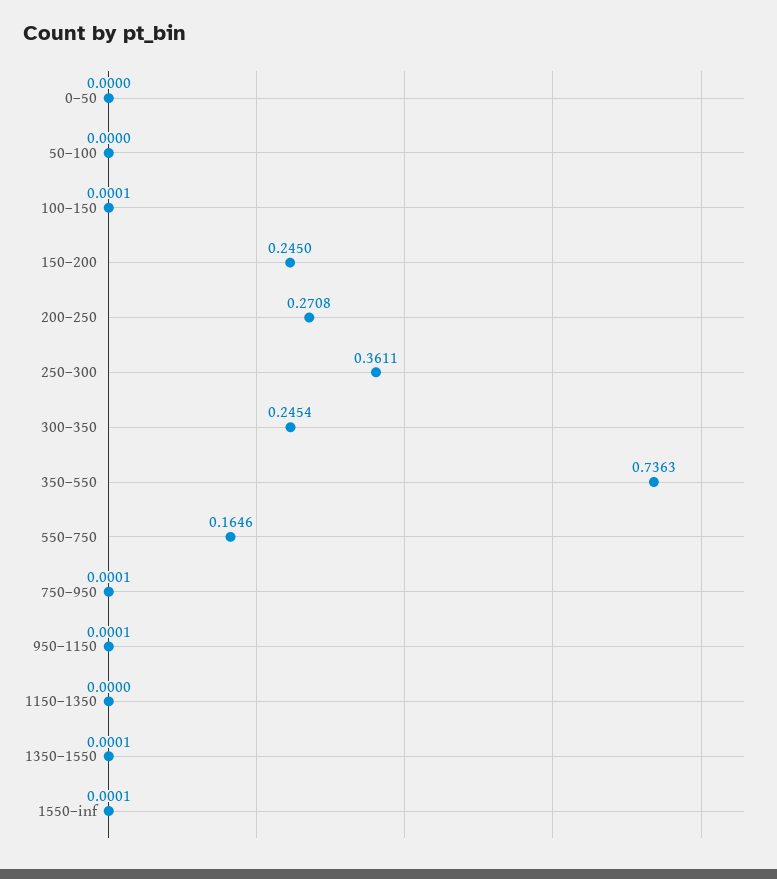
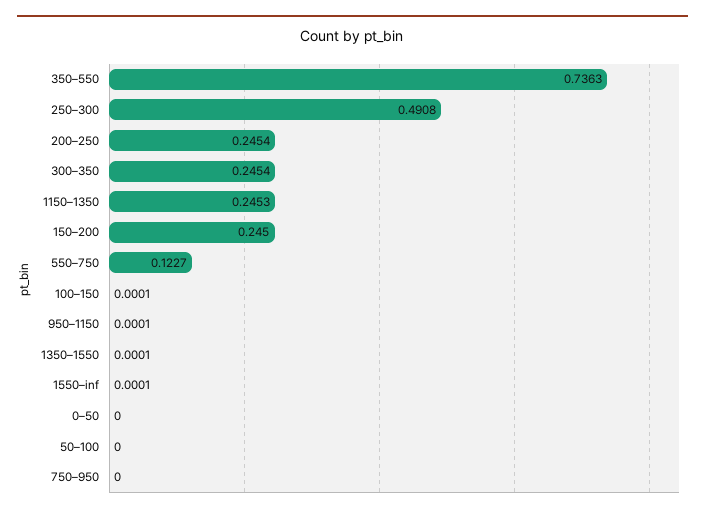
  {
    "0–50": 0,
    "50–100": 0,
    "100–150": 0.0001,
    "150–200": 0.245,
-   "200–250": 0.2708,
+   "200–250": 0.2454,
-   "250–300": 0.3611,
+   "250–300": 0.4908,
    "300–350": 0.2454,
    "350–550": 0.7363,
-   "550–750": 0.1646,
+   "550–750": 0.1227,
-   "750–950": 0.0001,
+   "750–950": 0,
    "950–1150": 0.0001,
-   "1150–1350": 0,
+   "1150–1350": 0.2453,
    "1350–1550": 0.0001,
    "1550–inf": 0.0001
  }

